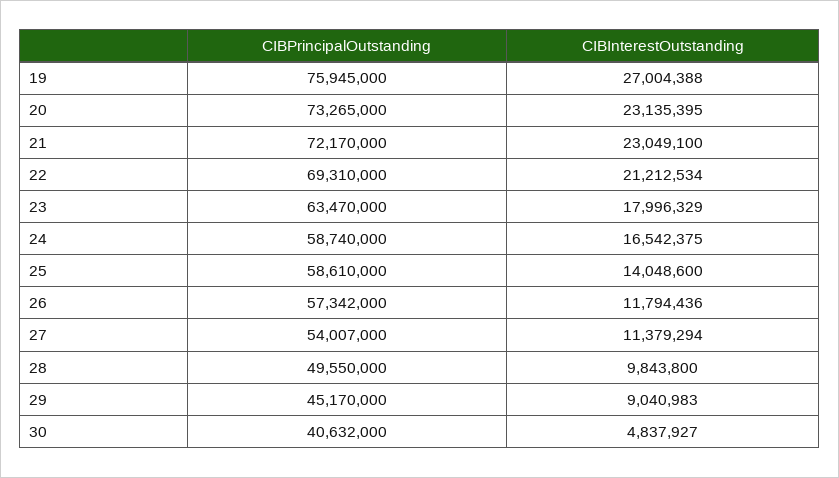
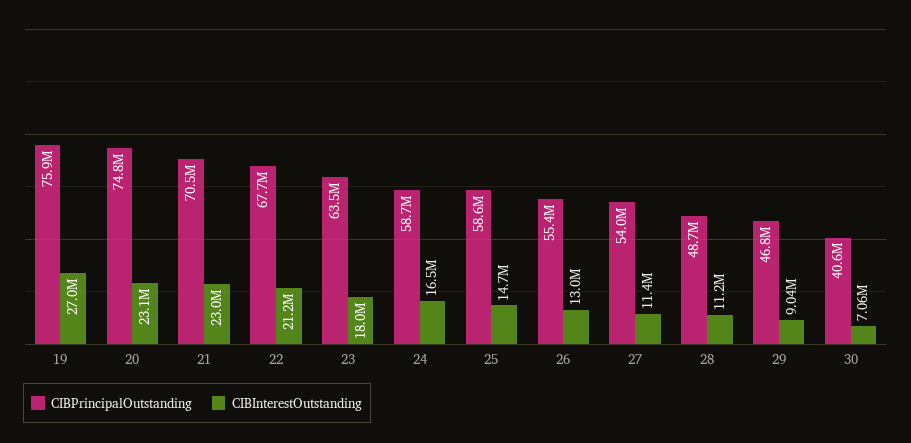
  {
    "CIBPrincipalOutstanding": {
      "19": 75945000,
-     "20": 73265000,
+     "20": 74800000,
-     "21": 72170000,
+     "21": 70500000,
-     "22": 69310000,
+     "22": 67700000,
      "23": 63470000,
      "24": 58740000,
      "25": 58610000,
-     "26": 57342000,
+     "26": 55400000,
      "27": 54007000,
-     "28": 49550000,
+     "28": 48700000,
-     "29": 45170000,
+     "29": 46800000,
      "30": 40632000
    },
    "CIBInterestOutstanding": {
      "19": 27004388,
      "20": 23135395,
      "21": 23049100,
      "22": 21212534,
      "23": 17996329,
      "24": 16542375,
-     "25": 14048600,
+     "25": 14700000,
-     "26": 11794436,
+     "26": 13000000,
      "27": 11379294,
-     "28": 9843800,
+     "28": 11200000,
      "29": 9040983,
-     "30": 4837927
+     "30": 7060000
    }
  }

